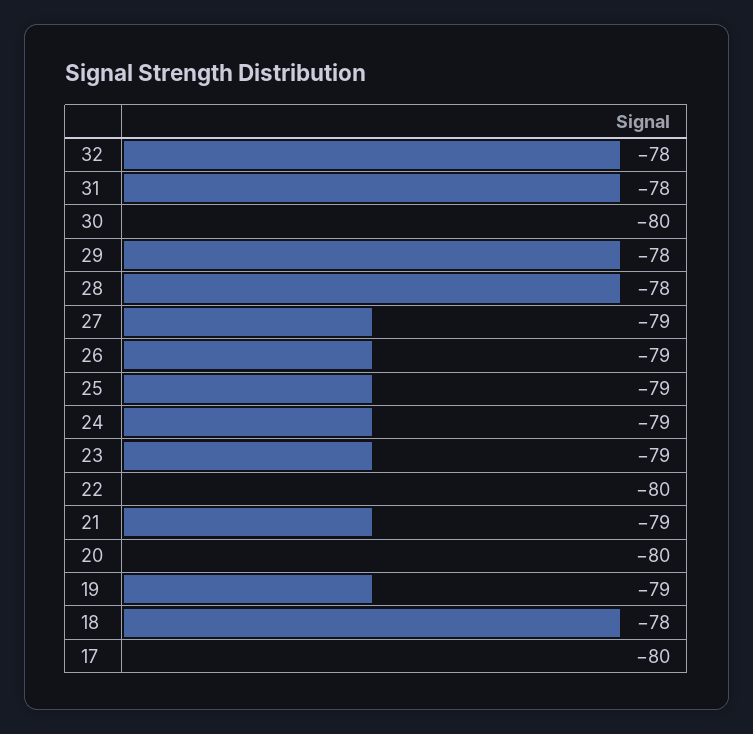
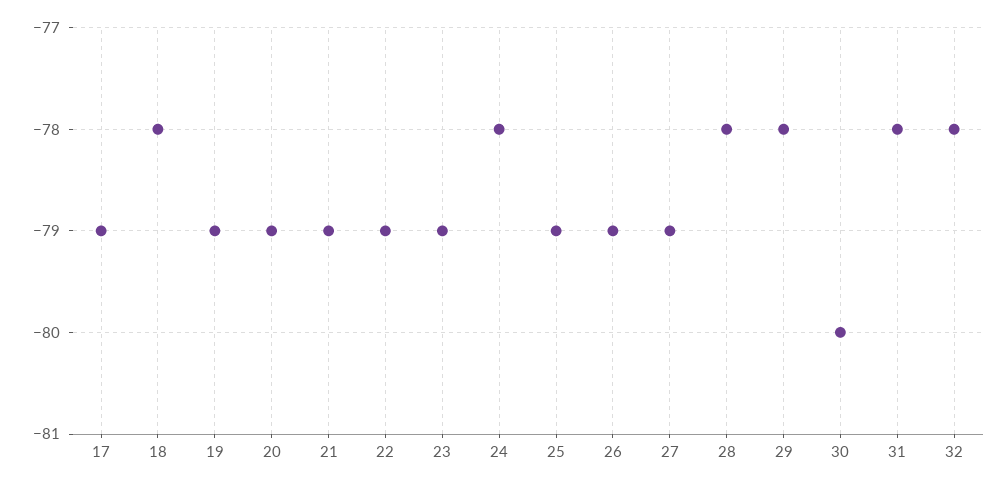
  {
    "32": -78,
    "31": -78,
    "30": -80,
    "29": -78,
    "28": -78,
    "27": -79,
    "26": -79,
    "25": -79,
-   "24": -79,
+   "24": -78,
    "23": -79,
-   "22": -80,
+   "22": -79,
    "21": -79,
-   "20": -80,
+   "20": -79,
    "19": -79,
    "18": -78,
-   "17": -80
+   "17": -79
  }

